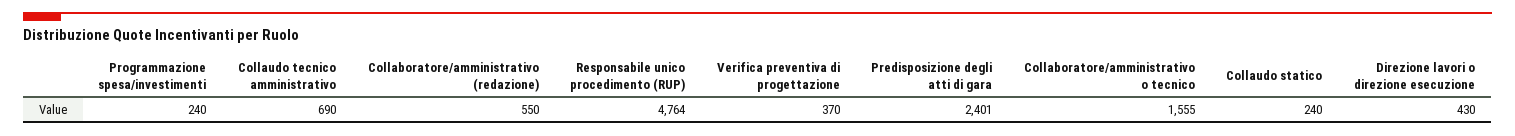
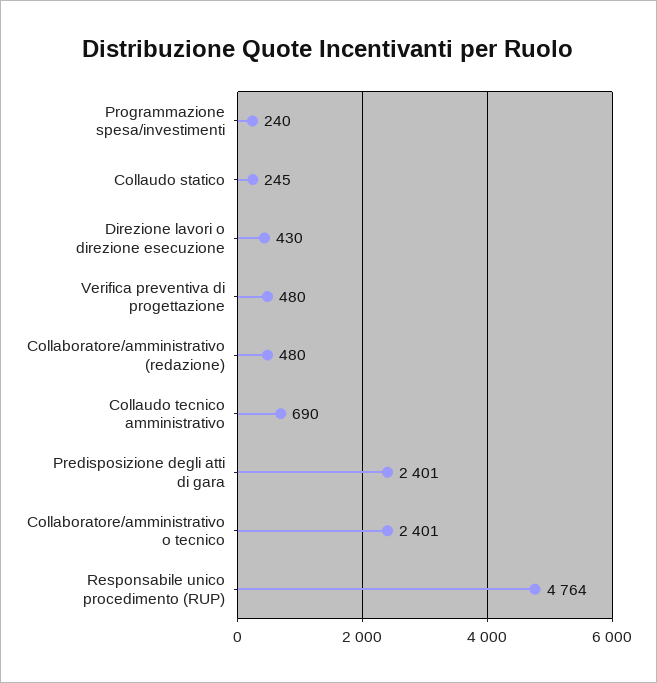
  {
    "Programmazione spesa/investimenti": 240,
    "Collaudo tecnico amministrativo": 690,
-   "Collaboratore/amministrativo (redazione)": 550,
+   "Collaboratore/amministrativo (redazione)": 480,
    "Responsabile unico procedimento (RUP)": 4764,
-   "Verifica preventiva di progettazione": 370,
+   "Verifica preventiva di progettazione": 480,
    "Predisposizione degli atti di gara": 2401,
-   "Collaboratore/amministrativo o tecnico": 1555,
+   "Collaboratore/amministrativo o tecnico": 2401,
-   "Collaudo statico": 240,
+   "Collaudo statico": 245,
    "Direzione lavori o direzione esecuzione": 430
  }

